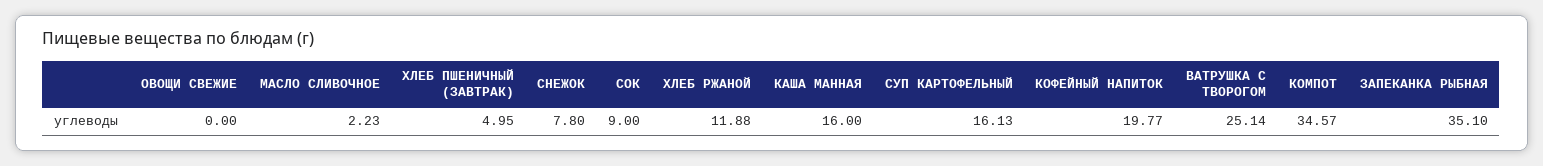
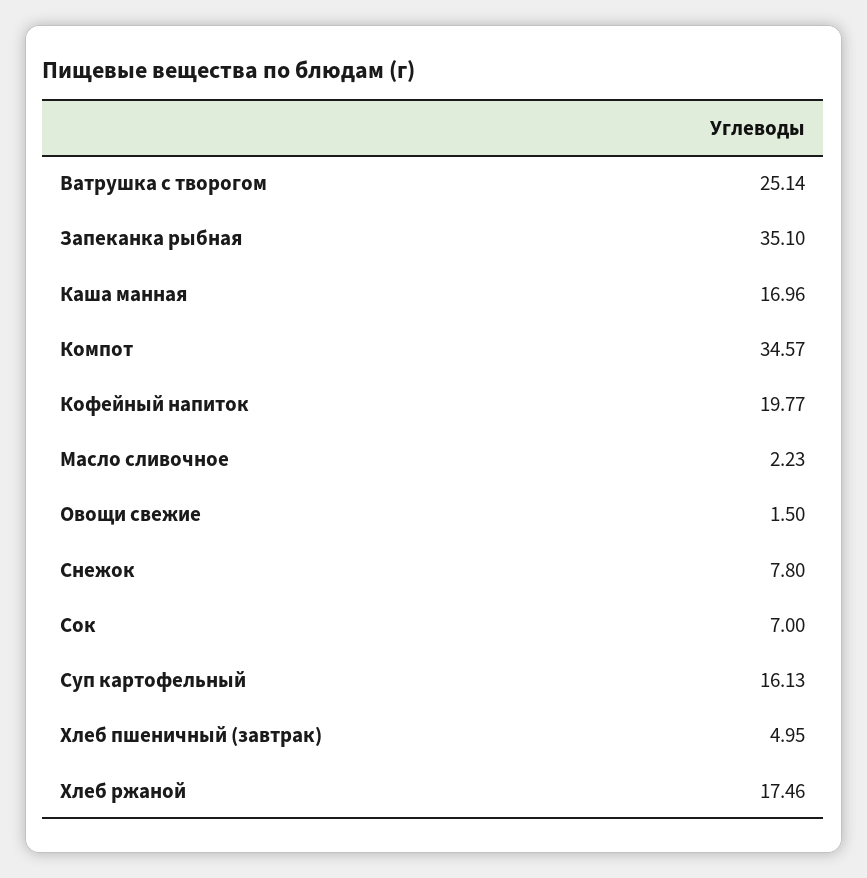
  {
-   "ОВОЩИ СВЕЖИЕ": 0,
+   "ОВОЩИ СВЕЖИЕ": 1.5,
    "МАСЛО СЛИВОЧНОЕ": 2.23,
    "ХЛЕБ ПШЕНИЧНЫЙ (ЗАВТРАК)": 4.95,
    "СНЕЖОК": 7.8,
-   "СОК": 9,
+   "СОК": 7,
-   "ХЛЕБ РЖАНОЙ": 11.88,
+   "ХЛЕБ РЖАНОЙ": 17.46,
-   "КАША МАННАЯ": 16,
+   "КАША МАННАЯ": 16.96,
    "СУП КАРТОФЕЛЬНЫЙ": 16.13,
    "КОФЕЙНЫЙ НАПИТОК": 19.77,
    "ВАТРУШКА С ТВОРОГОМ": 25.14,
    "КОМПОТ": 34.57,
    "ЗАПЕКАНКА РЫБНАЯ": 35.1
  }

